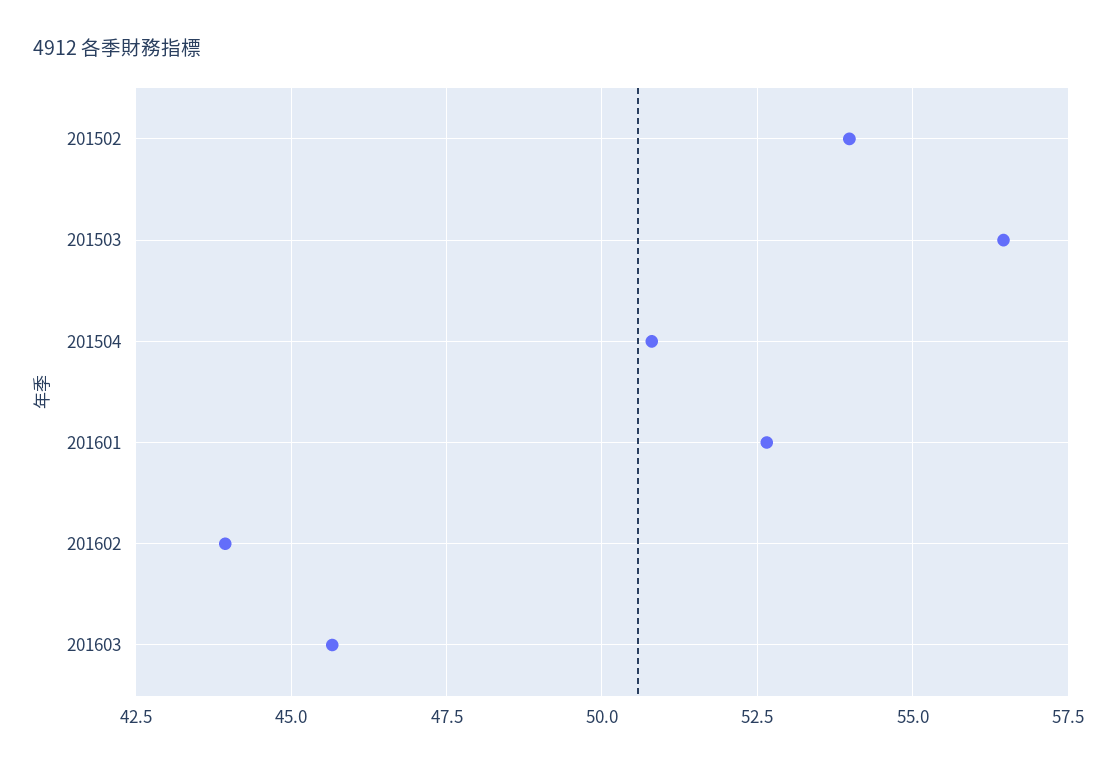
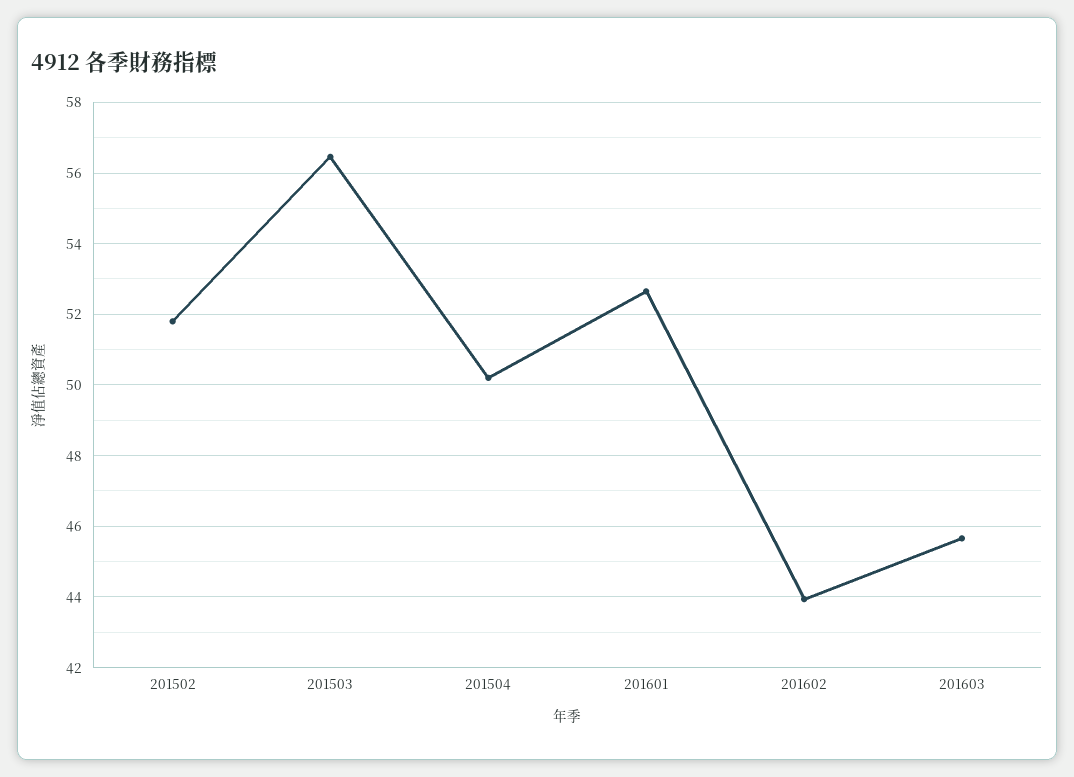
  {
-   "201502": 54,
+   "201502": 51.8,
    "201503": 56.4,
-   "201504": 50.75,
+   "201504": 50.2,
    "201601": 52.6,
    "201602": 44,
    "201603": 45.6
  }

